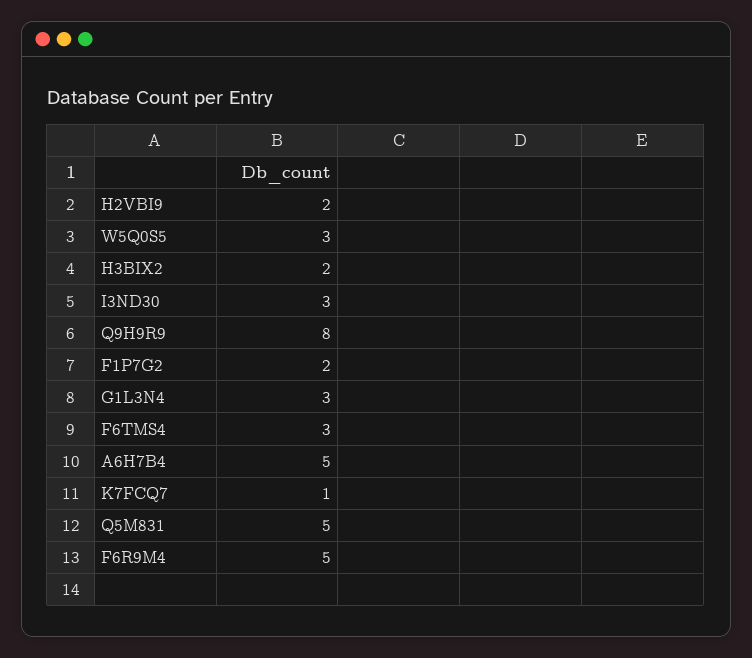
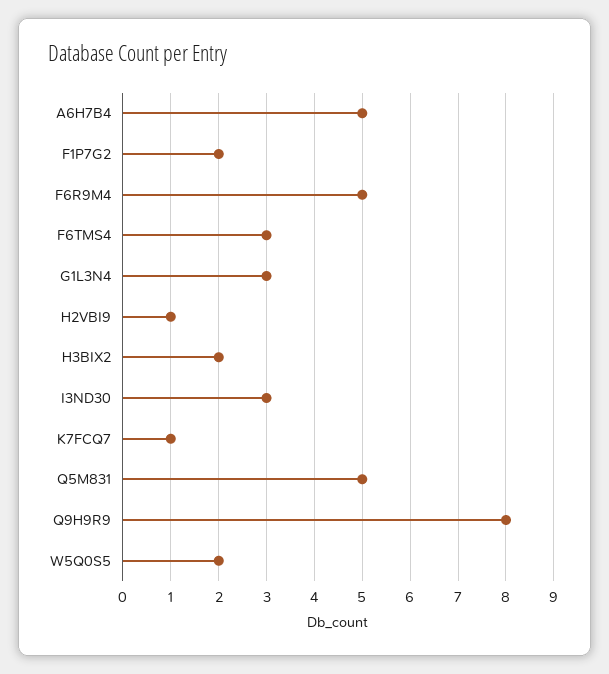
  {
-   "H2VBI9": 2,
+   "H2VBI9": 1,
-   "W5Q0S5": 3,
+   "W5Q0S5": 2,
    "H3BIX2": 2,
    "I3ND30": 3,
    "Q9H9R9": 8,
    "F1P7G2": 2,
    "G1L3N4": 3,
    "F6TMS4": 3,
    "A6H7B4": 5,
    "K7FCQ7": 1,
    "Q5M831": 5,
    "F6R9M4": 5
  }

